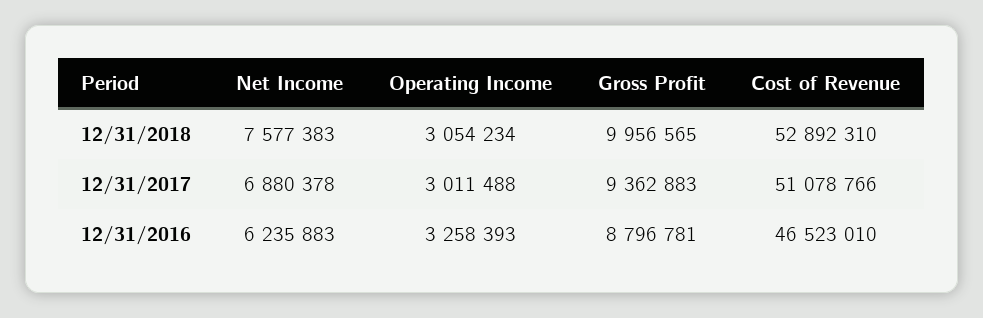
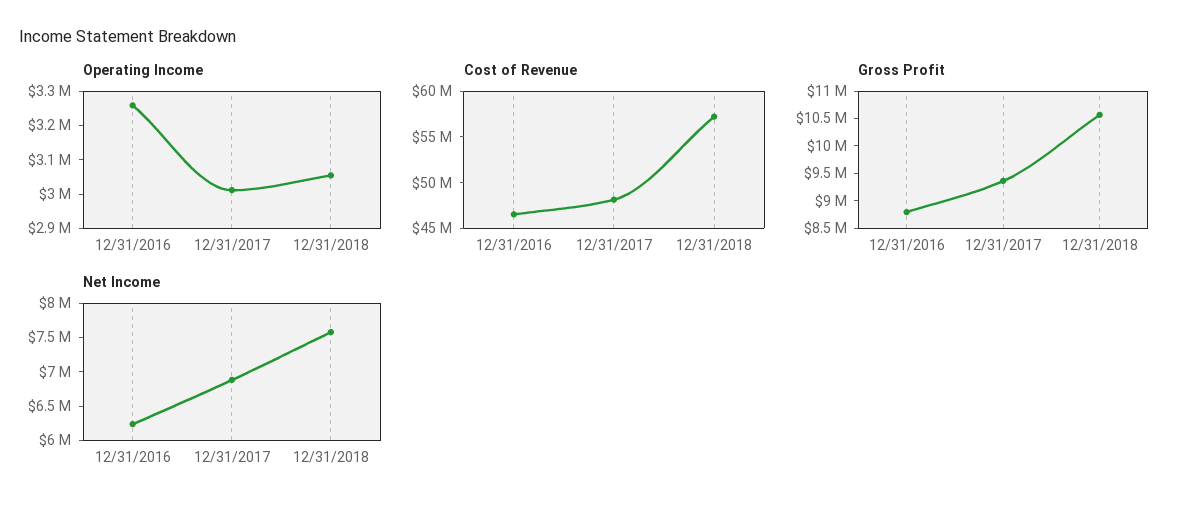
  {
    "Net Income": {
      "12/31/2018": 7577383,
      "12/31/2017": 6880378,
      "12/31/2016": 6235883
    },
    "Operating Income": {
      "12/31/2018": 3054234,
      "12/31/2017": 3011488,
      "12/31/2016": 3258393
    },
    "Gross Profit": {
-     "12/31/2018": 9956565,
+     "12/31/2018": 10500000,
      "12/31/2017": 9362883,
      "12/31/2016": 8796781
    },
    "Cost of Revenue": {
-     "12/31/2018": 52892310,
+     "12/31/2018": 57000000,
-     "12/31/2017": 51078766,
+     "12/31/2017": 48000000,
      "12/31/2016": 46523010
    }
  }

